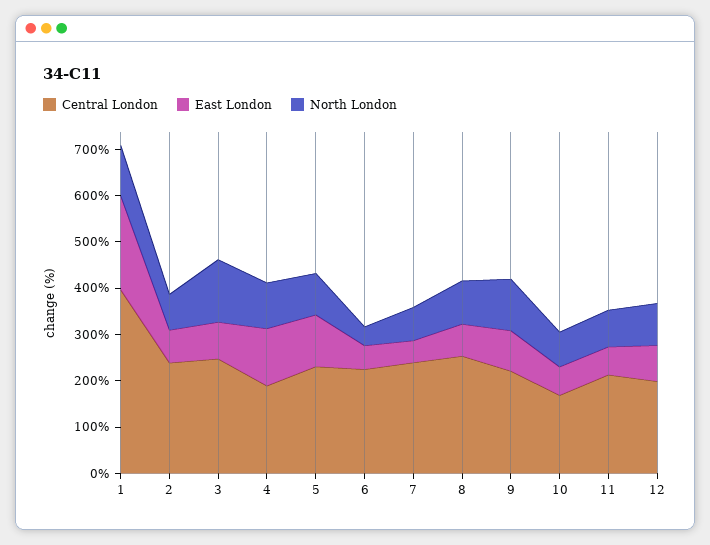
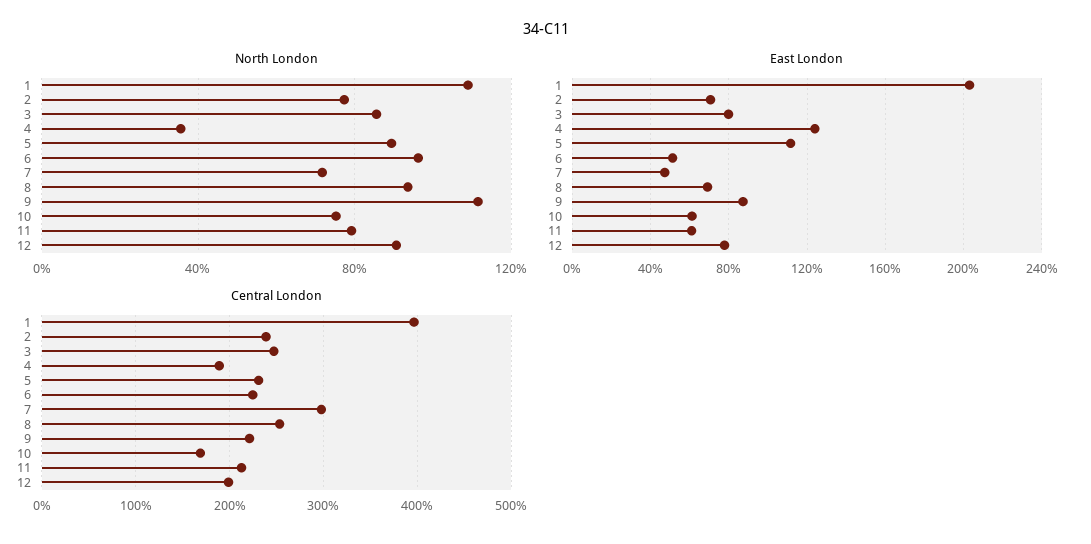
  {
    "Central London": {
      "1": 400,
      "2": 240,
      "3": 250,
      "4": 190,
      "5": 230,
      "6": 220,
-     "7": 240,
+     "7": 300,
      "8": 250,
      "9": 220,
      "10": 170,
      "11": 210,
      "12": 200
    },
    "East London": {
      "1": 205,
      "2": 70,
      "3": 80,
      "4": 125,
      "5": 110,
      "6": 50,
      "7": 45,
      "8": 70,
      "9": 85,
      "10": 60,
      "11": 60,
      "12": 80
    },
    "North London": {
      "1": 110,
      "2": 75,
-     "3": 140,
+     "3": 85,
-     "4": 100,
+     "4": 35,
      "5": 90,
-     "6": 40,
+     "6": 95,
      "7": 70,
      "8": 95,
      "9": 110,
      "10": 75,
      "11": 80,
      "12": 90
    }
  }

